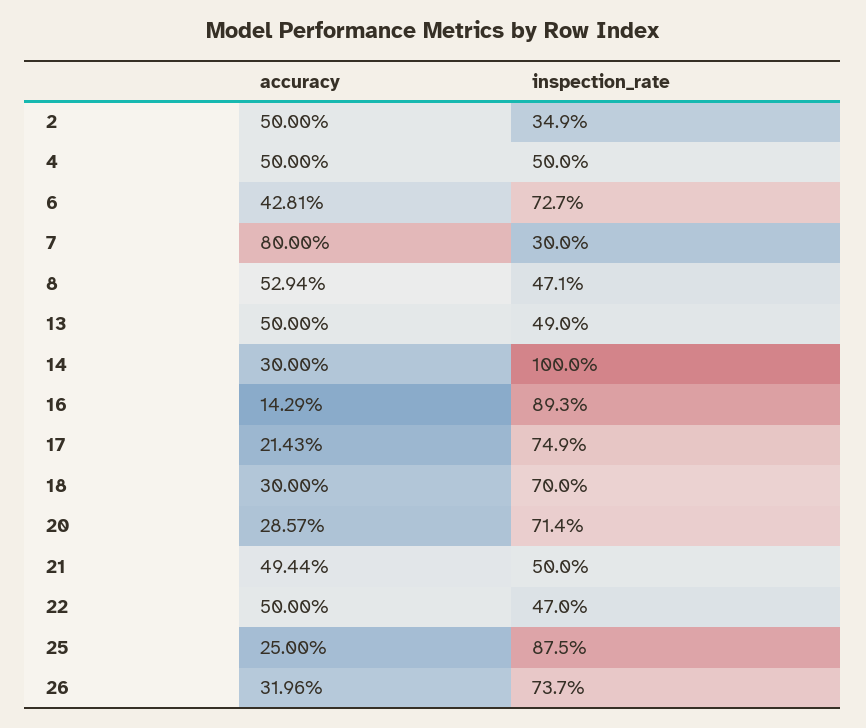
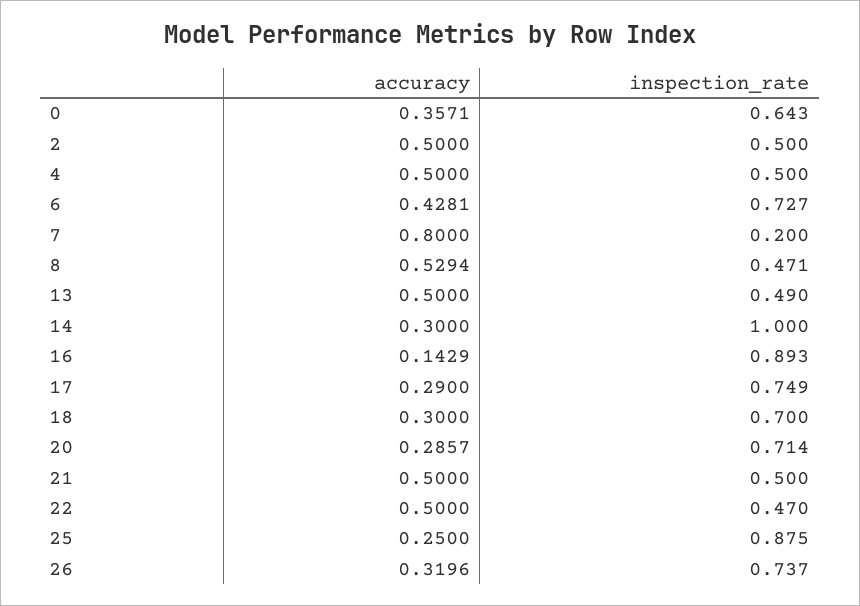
  {
    "accuracy": {
      "2": 0.5,
      "4": 0.5,
      "6": 0.4281,
      "7": 0.8,
      "8": 0.5294,
      "13": 0.5,
      "14": 0.3,
      "16": 0.1429,
-     "17": 0.2143,
+     "17": 0.29,
      "18": 0.3,
      "20": 0.2857,
-     "21": 0.4944,
+     "21": 0.5,
      "22": 0.5,
      "25": 0.25,
-     "26": 0.3196
+     "26": 0.3196,
+     "0": 0.3571
    },
    "inspection_rate": {
-     "2": 0.349,
+     "2": 0.5,
      "4": 0.5,
      "6": 0.727,
-     "7": 0.3,
+     "7": 0.2,
      "8": 0.471,
      "13": 0.49,
      "14": 1,
      "16": 0.893,
      "17": 0.749,
      "18": 0.7,
      "20": 0.714,
      "21": 0.5,
      "22": 0.47,
      "25": 0.875,
-     "26": 0.737
+     "26": 0.737,
+     "0": 0.643
    }
  }

